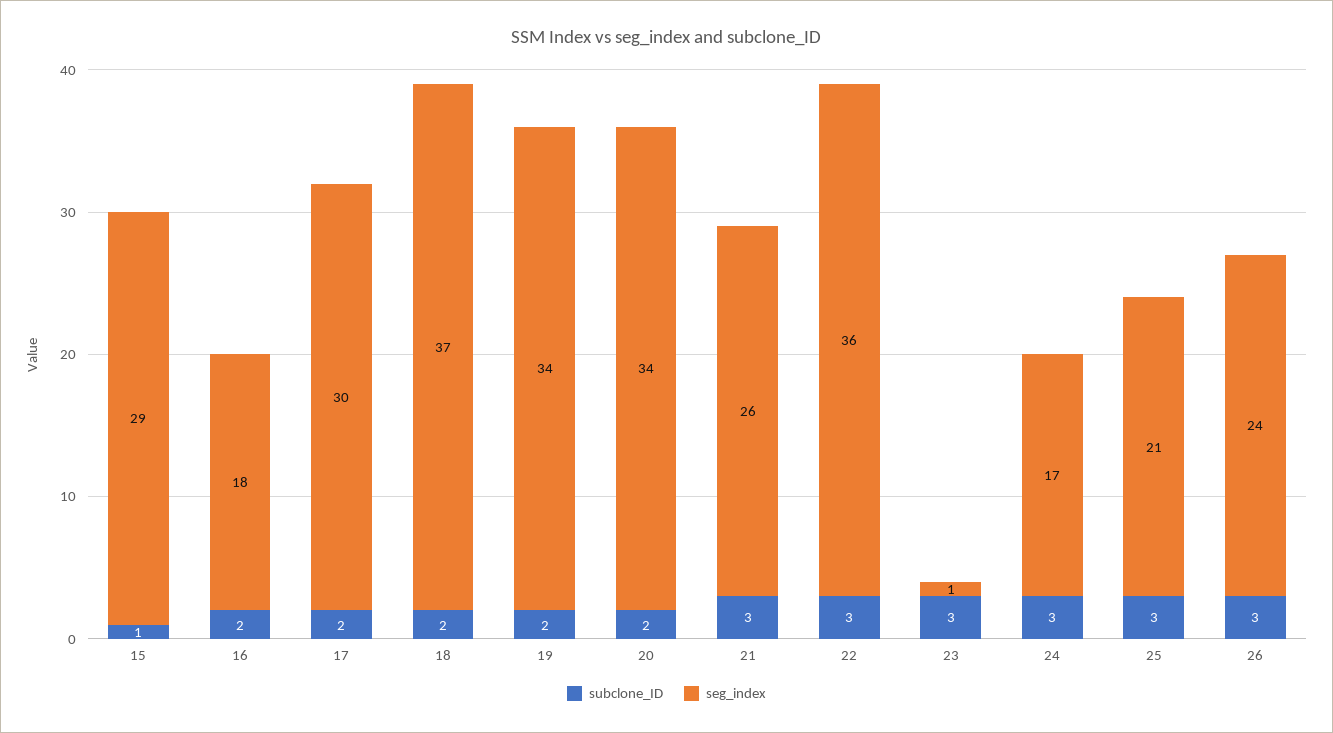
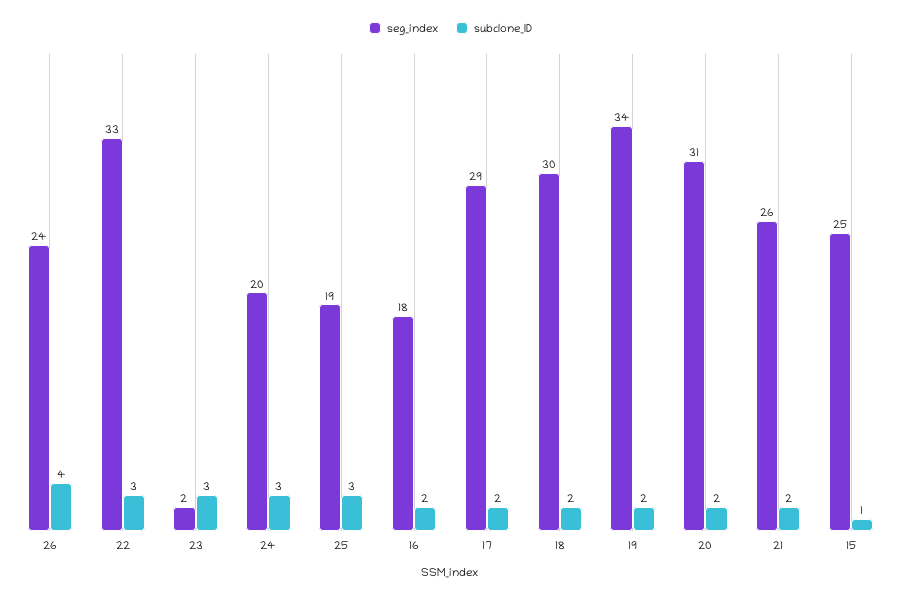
  {
    "subclone_ID": {
      "15": 1,
      "16": 2,
      "17": 2,
      "18": 2,
      "19": 2,
      "20": 2,
-     "21": 3,
+     "21": 2,
      "22": 3,
      "23": 3,
      "24": 3,
      "25": 3,
-     "26": 3
+     "26": 4
    },
    "seg_index": {
-     "15": 29,
+     "15": 25,
      "16": 18,
-     "17": 30,
+     "17": 29,
-     "18": 37,
+     "18": 30,
      "19": 34,
-     "20": 34,
+     "20": 31,
      "21": 26,
-     "22": 36,
+     "22": 33,
-     "23": 1,
+     "23": 2,
-     "24": 17,
+     "24": 20,
-     "25": 21,
+     "25": 19,
      "26": 24
    }
  }

